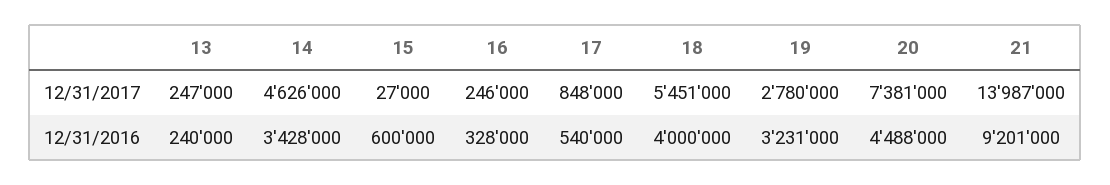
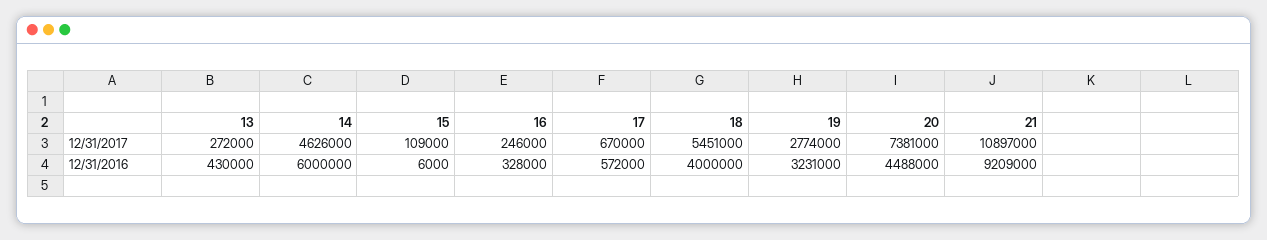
  {
    "13": {
-     "12/31/2017": 247000,
+     "12/31/2017": 272000,
-     "12/31/2016": 240000
+     "12/31/2016": 430000
    },
    "14": {
      "12/31/2017": 4626000,
-     "12/31/2016": 3428000
+     "12/31/2016": 6000000
    },
    "15": {
-     "12/31/2017": 27000,
+     "12/31/2017": 109000,
-     "12/31/2016": 600000
+     "12/31/2016": 6000
    },
    "16": {
      "12/31/2017": 246000,
      "12/31/2016": 328000
    },
    "17": {
-     "12/31/2017": 848000,
+     "12/31/2017": 670000,
-     "12/31/2016": 540000
+     "12/31/2016": 572000
    },
    "18": {
      "12/31/2017": 5451000,
      "12/31/2016": 4000000
    },
    "19": {
-     "12/31/2017": 2780000,
+     "12/31/2017": 2774000,
      "12/31/2016": 3231000
    },
    "20": {
      "12/31/2017": 7381000,
      "12/31/2016": 4488000
    },
    "21": {
-     "12/31/2017": 13987000,
+     "12/31/2017": 10897000,
-     "12/31/2016": 9201000
+     "12/31/2016": 9209000
    }
  }

